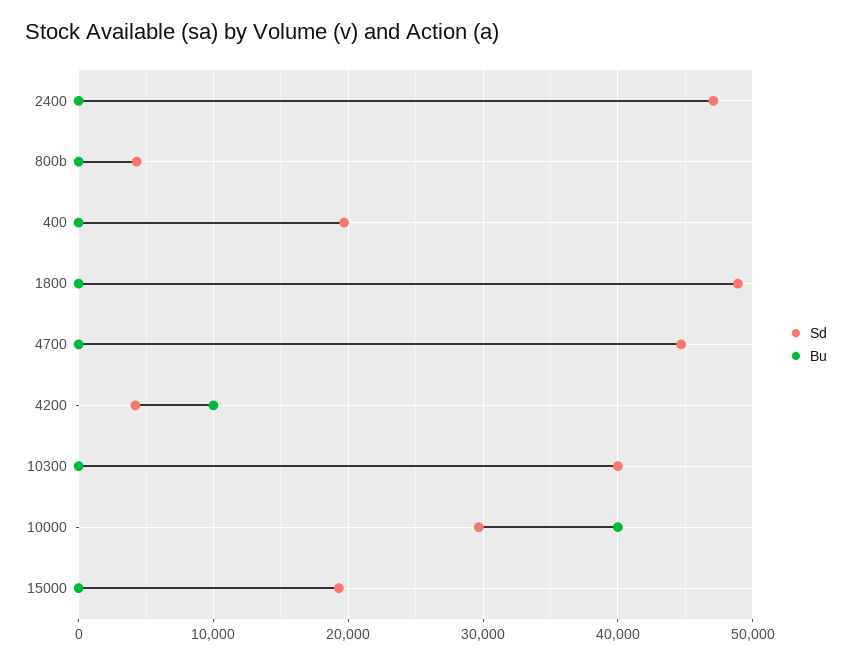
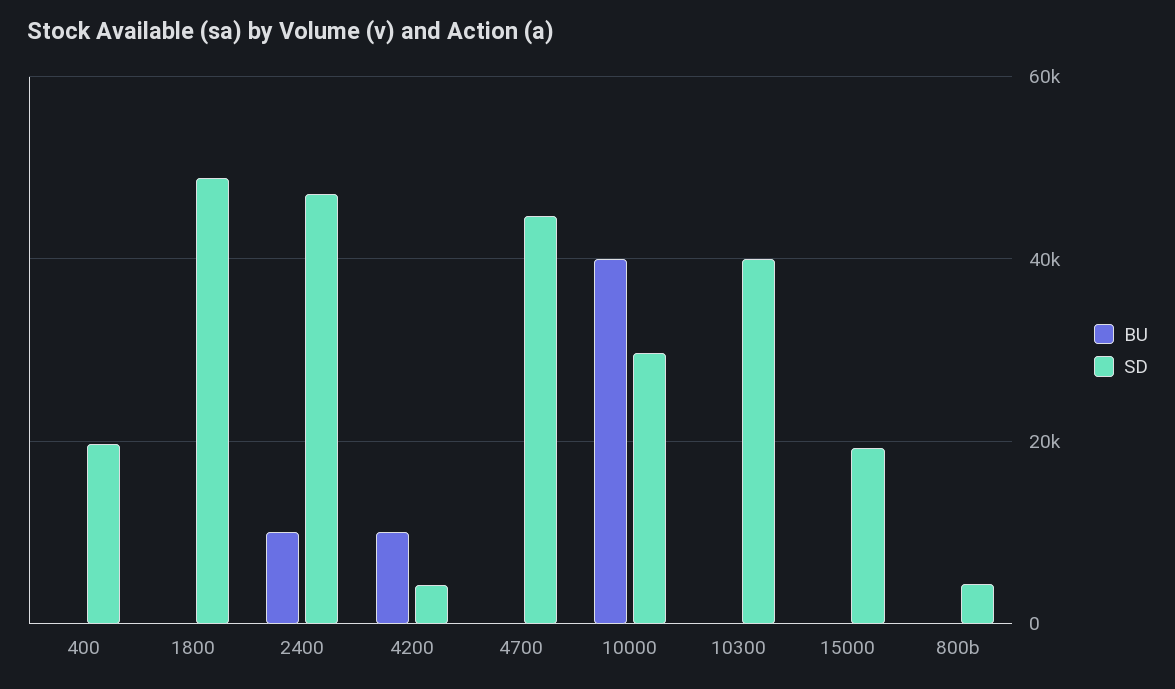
  {
    "Sd": {
      "2400": 47000,
      "800b": 4000,
      "400": 20000,
      "1800": 49000,
      "4700": 45000,
      "4200": 4000,
      "10300": 40000,
      "10000": 30000,
      "15000": 19000
    },
    "Bu": {
-     "2400": 0,
+     "2400": 10000,
      "800b": 0,
      "400": 0,
      "1800": 0,
      "4700": 0,
      "4200": 10000,
      "10300": 0,
      "10000": 40000,
      "15000": 0
    }
  }

